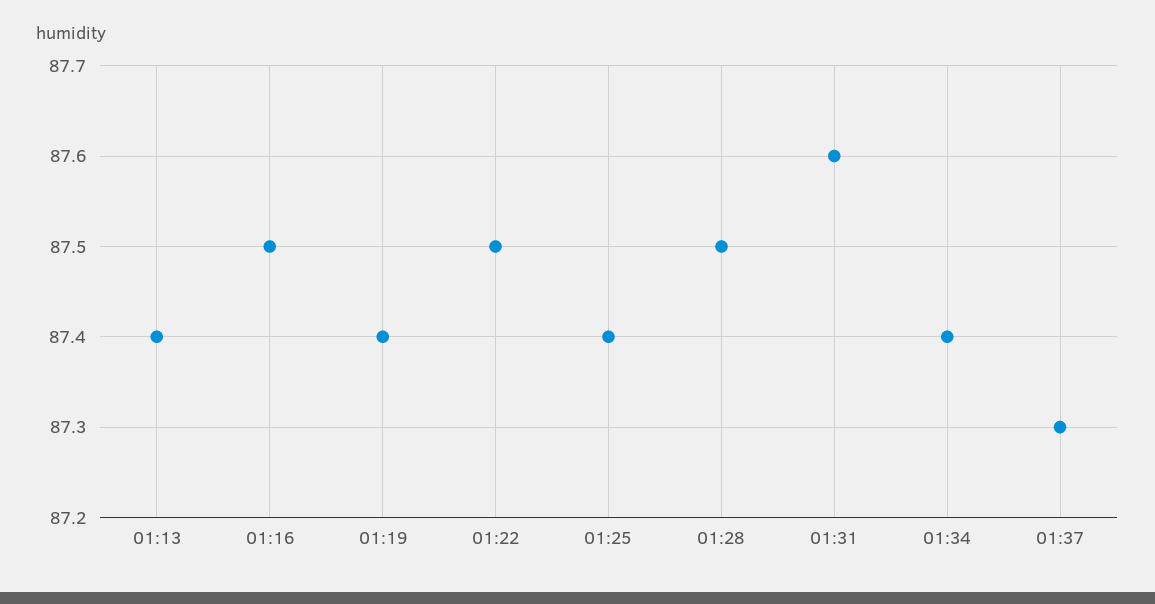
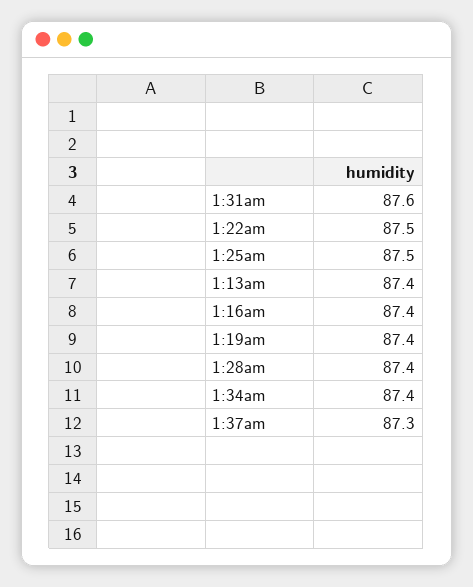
  {
    "01:13": 87.4,
-   "01:16": 87.5,
+   "01:16": 87.4,
    "01:19": 87.4,
    "01:22": 87.5,
-   "01:25": 87.4,
+   "01:25": 87.5,
-   "01:28": 87.5,
+   "01:28": 87.4,
    "01:31": 87.6,
    "01:34": 87.4,
    "01:37": 87.3
  }

